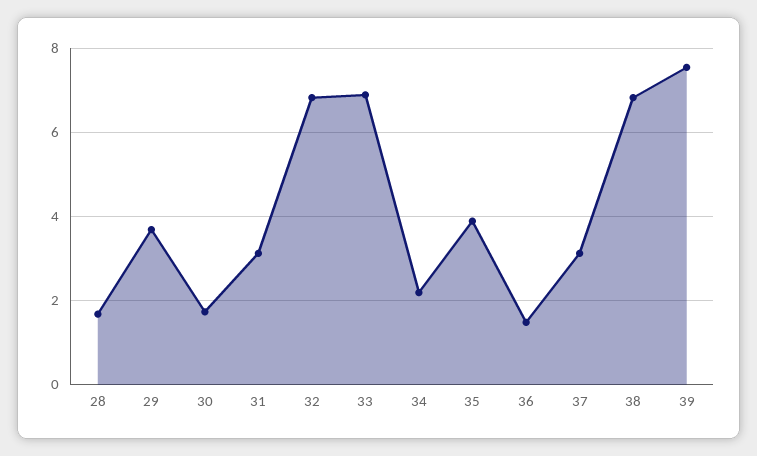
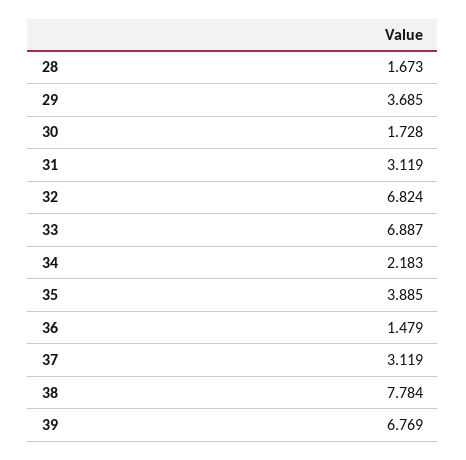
  {
    "28": 1.673,
    "29": 3.685,
    "30": 1.728,
    "31": 3.119,
    "32": 6.824,
    "33": 6.887,
    "34": 2.183,
    "35": 3.885,
    "36": 1.479,
    "37": 3.119,
-   "38": 6.8,
+   "38": 7.784,
-   "39": 7.6
+   "39": 6.769
  }

